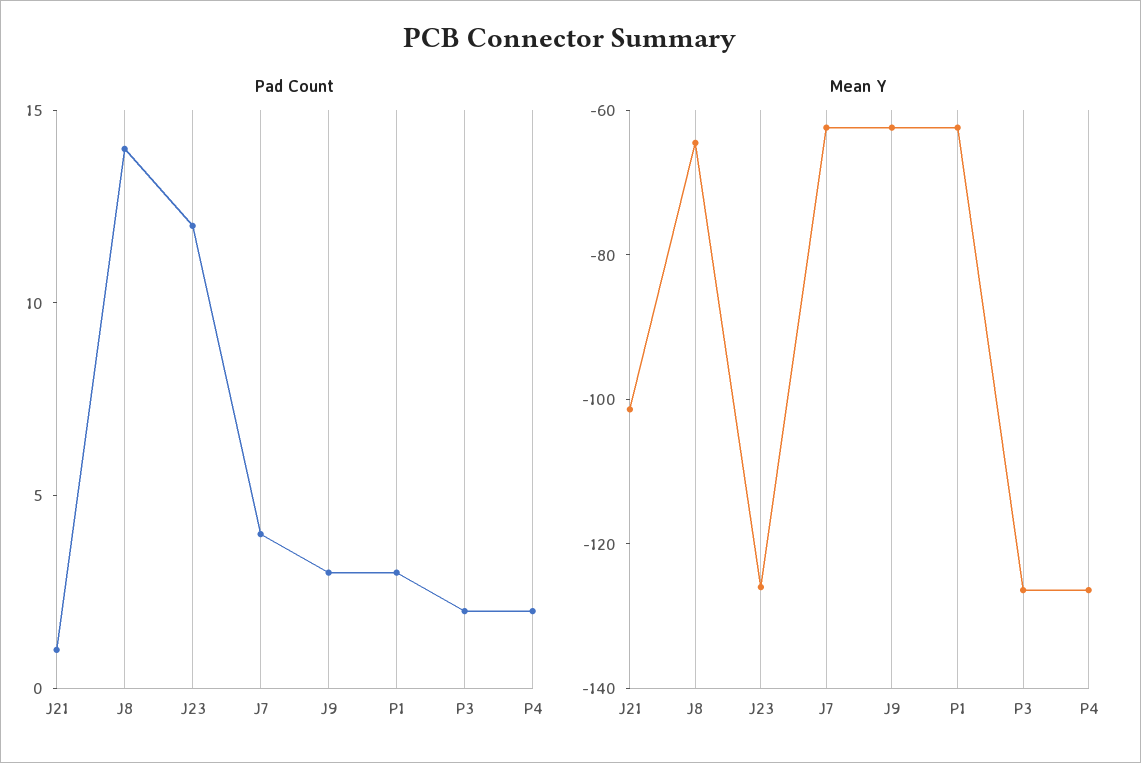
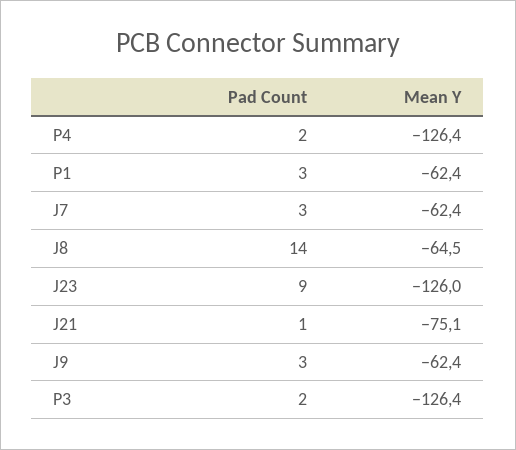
  {
    "Pad Count": {
      "J21": 1,
      "J8": 14,
-     "J23": 12,
+     "J23": 9,
-     "J7": 4,
+     "J7": 3,
      "J9": 3,
      "P1": 3,
      "P3": 2,
      "P4": 2
    },
    "Mean Y": {
-     "J21": -100,
+     "J21": -75.1,
      "J8": -64.5,
      "J23": -126,
      "J7": -62.4,
      "J9": -62.4,
      "P1": -62.4,
      "P3": -126.4,
      "P4": -126.4
    }
  }

